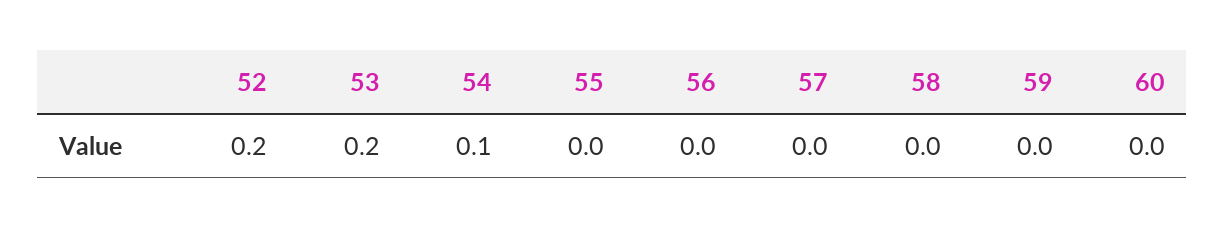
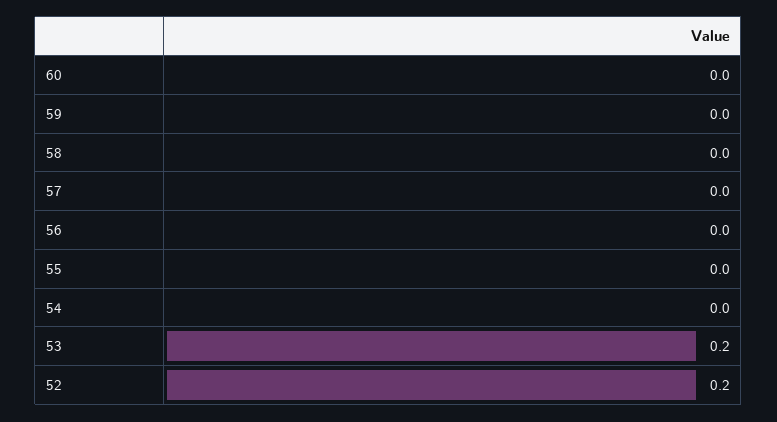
  {
    "52": 0.2,
    "53": 0.2,
-   "54": 0.1,
+   "54": 0,
    "55": 0,
    "56": 0,
    "57": 0,
    "58": 0,
    "59": 0,
    "60": 0
  }

